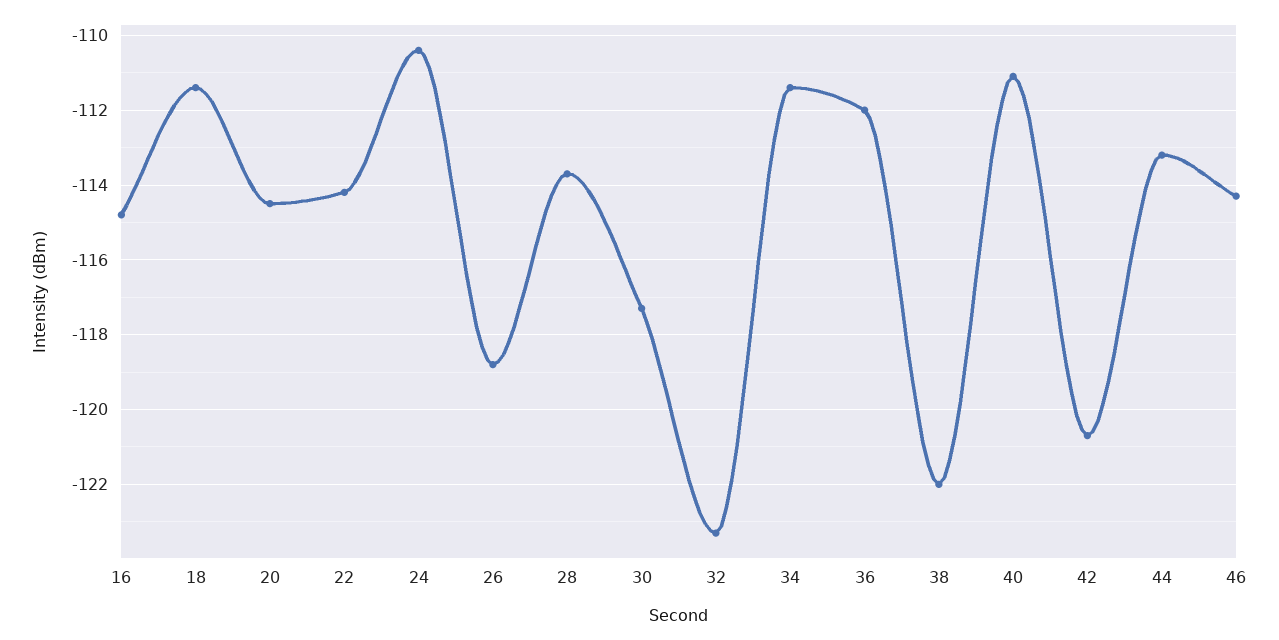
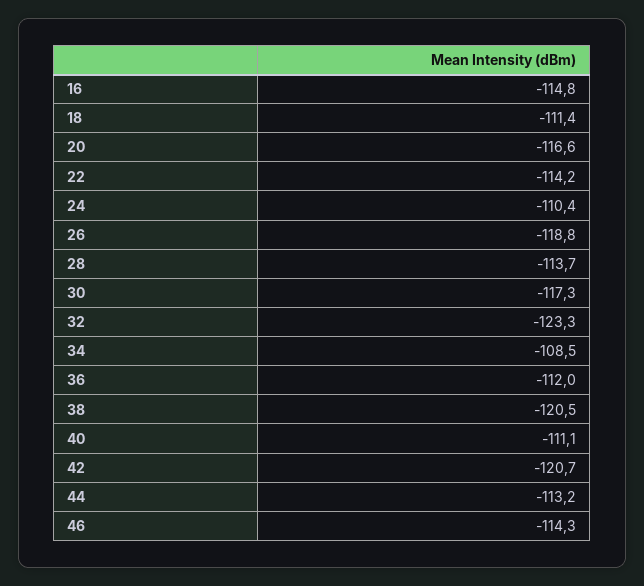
  {
    "16": -114.8,
    "18": -111.4,
-   "20": -114.5,
+   "20": -116.6,
    "22": -114.2,
    "24": -110.4,
    "26": -118.8,
    "28": -113.7,
    "30": -117.3,
    "32": -123.3,
-   "34": -111.5,
+   "34": -108.5,
    "36": -112,
-   "38": -122,
+   "38": -120.5,
    "40": -111.1,
    "42": -120.7,
    "44": -113.2,
    "46": -114.3
  }

